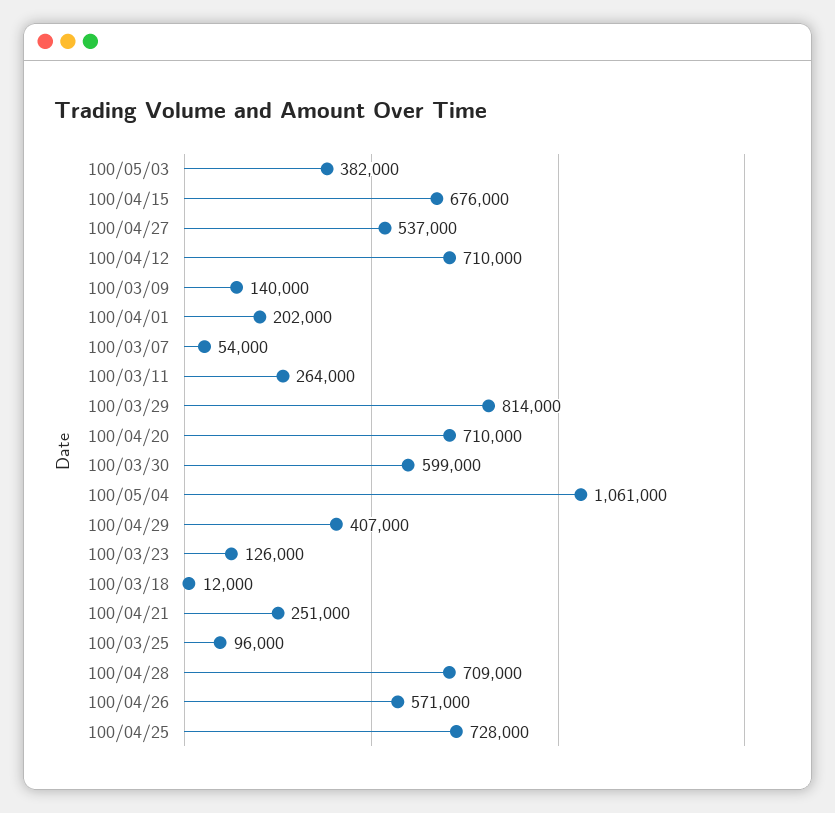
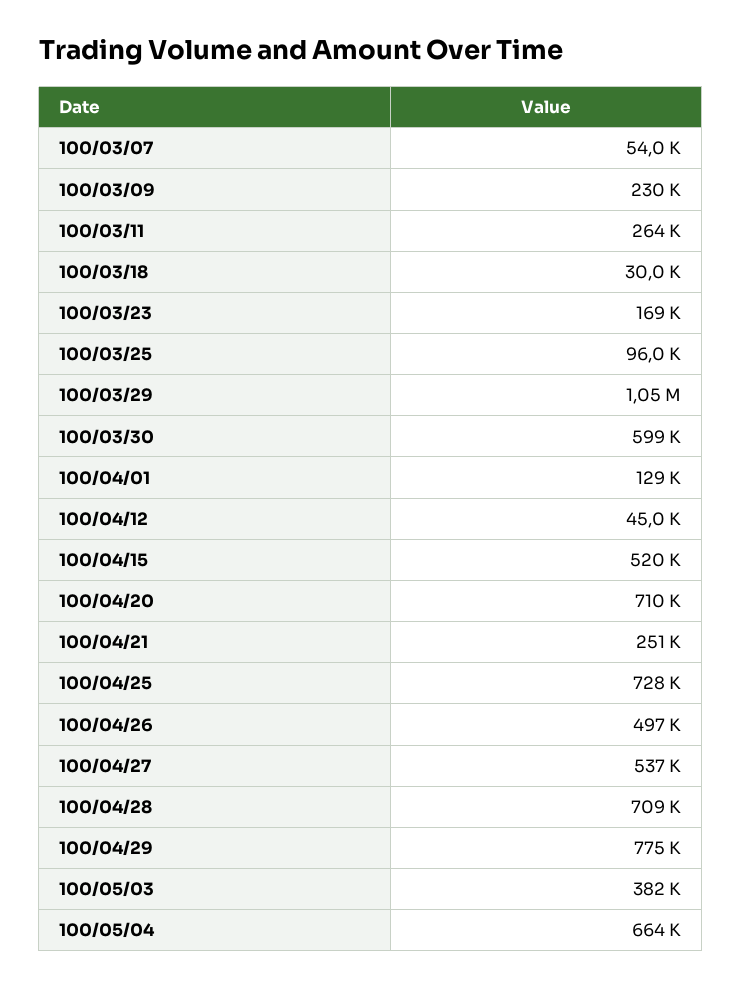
  {
    "100/05/03": 382000,
-   "100/04/15": 676000,
+   "100/04/15": 520000,
    "100/04/27": 537000,
-   "100/04/12": 710000,
+   "100/04/12": 45000,
-   "100/03/09": 140000,
+   "100/03/09": 230000,
-   "100/04/01": 202000,
+   "100/04/01": 129000,
    "100/03/07": 54000,
    "100/03/11": 264000,
-   "100/03/29": 814000,
+   "100/03/29": 1050000,
    "100/04/20": 710000,
    "100/03/30": 599000,
-   "100/05/04": 1061000,
+   "100/05/04": 664000,
-   "100/04/29": 407000,
+   "100/04/29": 775000,
-   "100/03/23": 126000,
+   "100/03/23": 169000,
-   "100/03/18": 12000,
+   "100/03/18": 30000,
    "100/04/21": 251000,
    "100/03/25": 96000,
    "100/04/28": 709000,
-   "100/04/26": 571000,
+   "100/04/26": 497000,
    "100/04/25": 728000
  }

